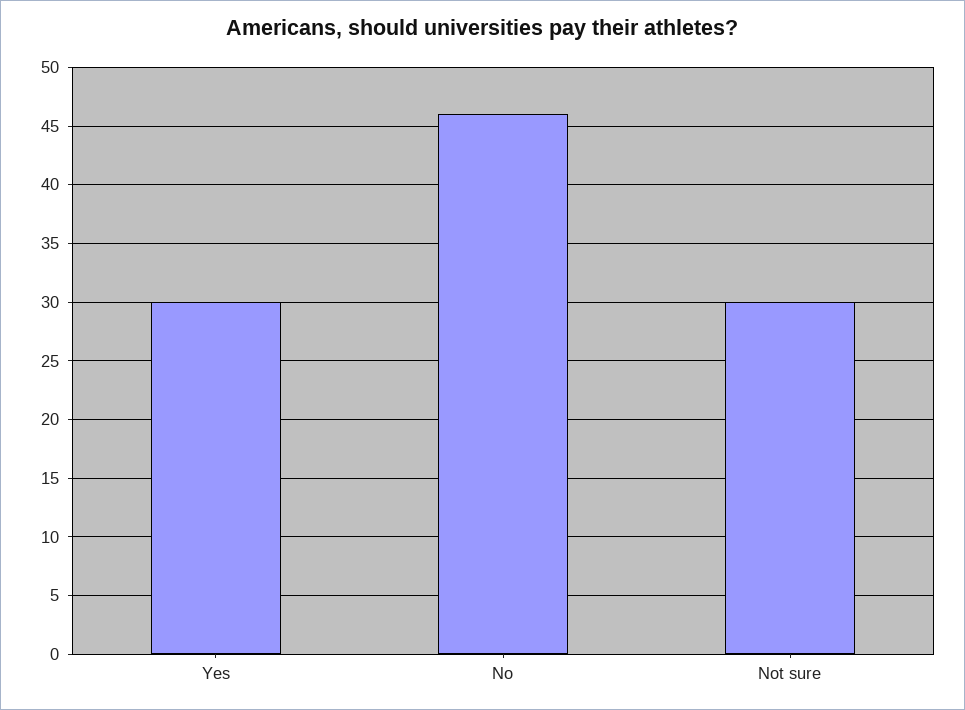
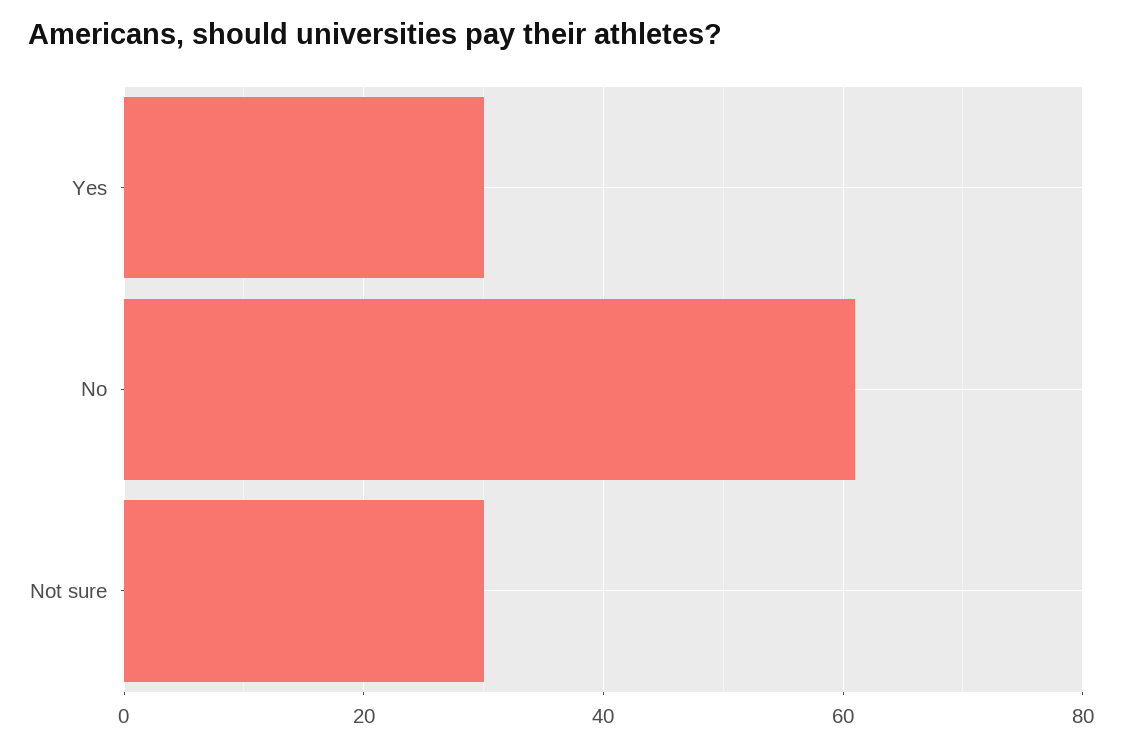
  {
    "Yes": 30,
-   "No": 46,
+   "No": 60,
    "Not sure": 30
  }

